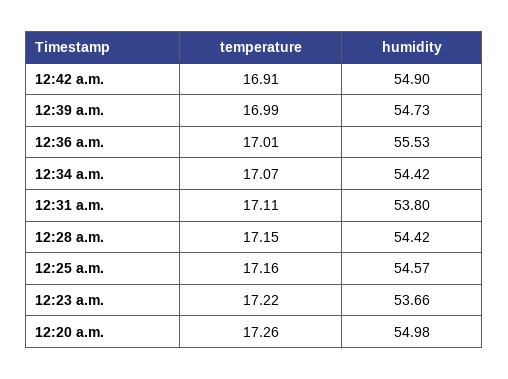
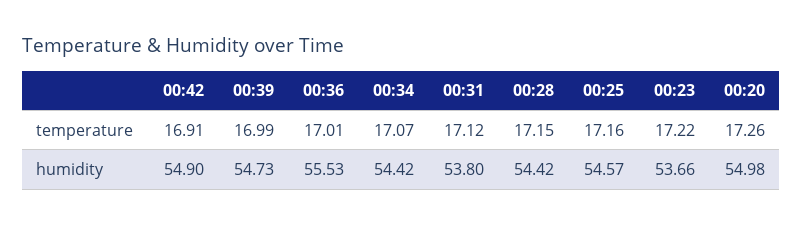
  {
    "temperature": {
      "12:42 a.m.": 16.91,
      "12:39 a.m.": 16.99,
      "12:36 a.m.": 17.01,
      "12:34 a.m.": 17.07,
-     "12:31 a.m.": 17.11,
+     "12:31 a.m.": 17.12,
      "12:28 a.m.": 17.15,
      "12:25 a.m.": 17.16,
      "12:23 a.m.": 17.22,
      "12:20 a.m.": 17.26
    },
    "humidity": {
      "12:42 a.m.": 54.9,
      "12:39 a.m.": 54.73,
      "12:36 a.m.": 55.53,
      "12:34 a.m.": 54.42,
      "12:31 a.m.": 53.8,
      "12:28 a.m.": 54.42,
      "12:25 a.m.": 54.57,
      "12:23 a.m.": 53.66,
      "12:20 a.m.": 54.98
    }
  }

